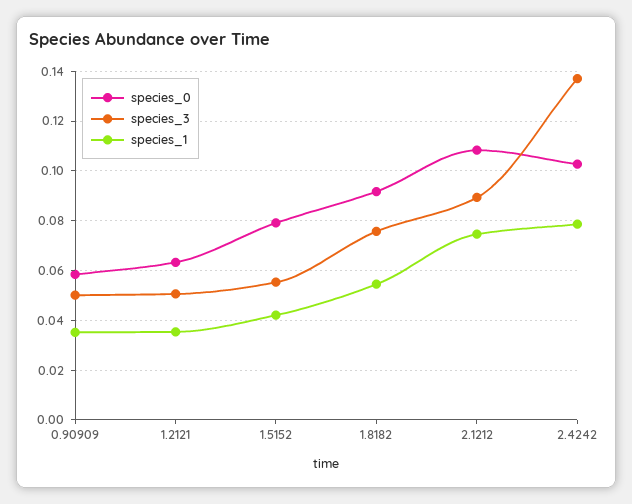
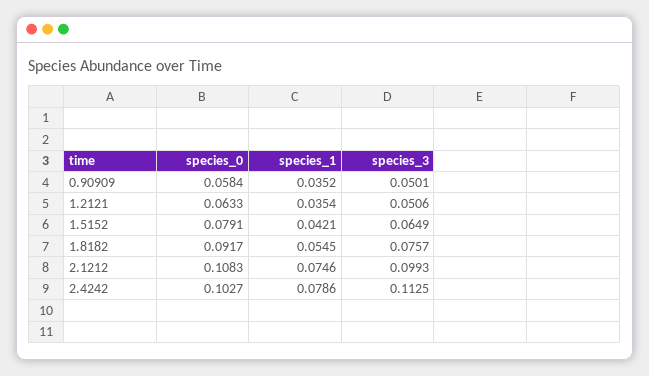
  {
    "species_0": {
      "0.90909": 0.0584,
      "1.2121": 0.0633,
      "1.5152": 0.0791,
      "1.8182": 0.0917,
      "2.1212": 0.1083,
      "2.4242": 0.1027
    },
    "species_3": {
      "0.90909": 0.0501,
      "1.2121": 0.0506,
-     "1.5152": 0.055,
+     "1.5152": 0.0649,
      "1.8182": 0.0757,
-     "2.1212": 0.09,
+     "2.1212": 0.0993,
-     "2.4242": 0.1375
+     "2.4242": 0.1125
    },
    "species_1": {
      "0.90909": 0.0352,
      "1.2121": 0.0354,
      "1.5152": 0.0421,
      "1.8182": 0.0545,
      "2.1212": 0.0746,
      "2.4242": 0.0786
    }
  }

